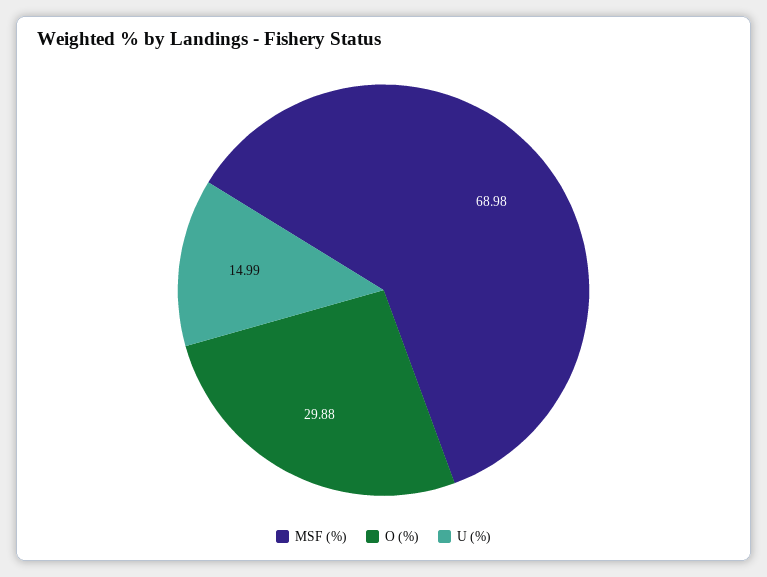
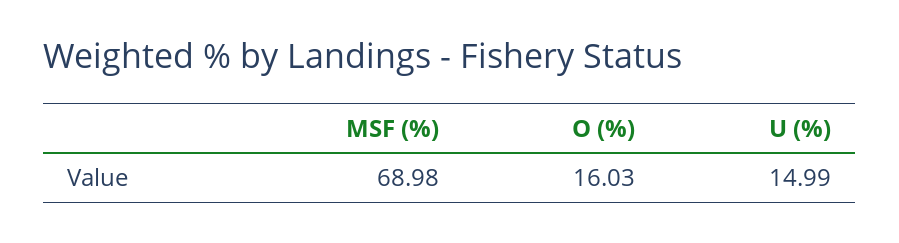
  {
    "MSF (%)": 68.98,
-   "O (%)": 29.88,
+   "O (%)": 16.03,
    "U (%)": 14.99
  }

